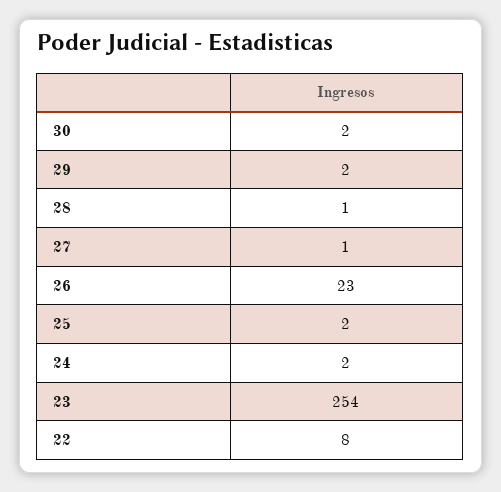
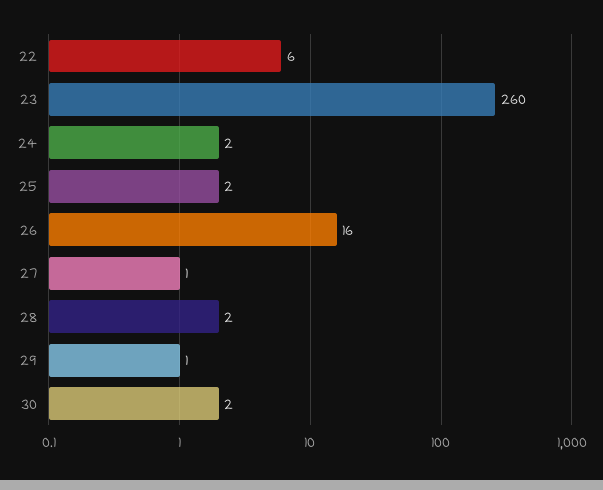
  {
    "30": 2,
-   "29": 2,
+   "29": 1,
-   "28": 1,
+   "28": 2,
    "27": 1,
-   "26": 23,
+   "26": 16,
    "25": 2,
    "24": 2,
-   "23": 254,
+   "23": 260,
-   "22": 8
+   "22": 6
  }

